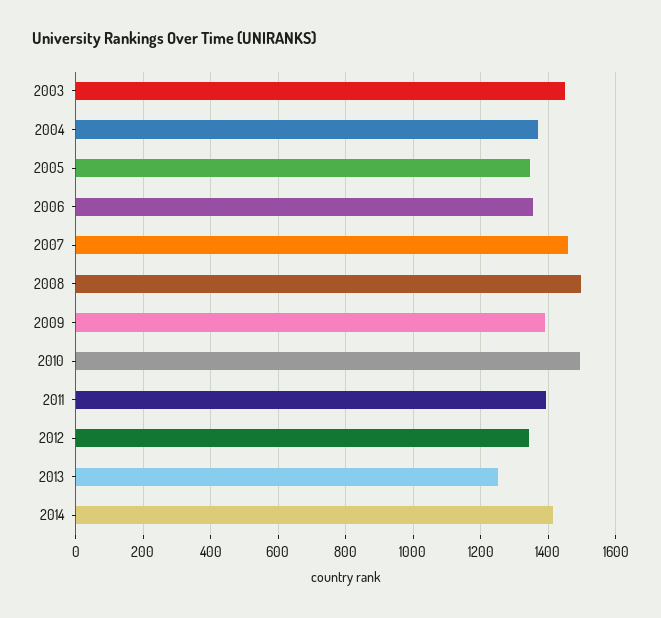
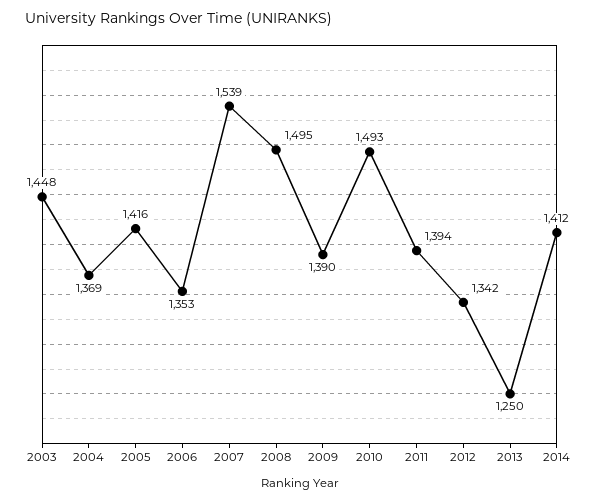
  {
    "2003": 1448,
    "2004": 1369,
-   "2005": 1340,
+   "2005": 1416,
    "2006": 1353,
-   "2007": 1460,
+   "2007": 1539,
    "2008": 1495,
    "2009": 1390,
    "2010": 1493,
    "2011": 1394,
    "2012": 1342,
    "2013": 1250,
    "2014": 1412
  }

